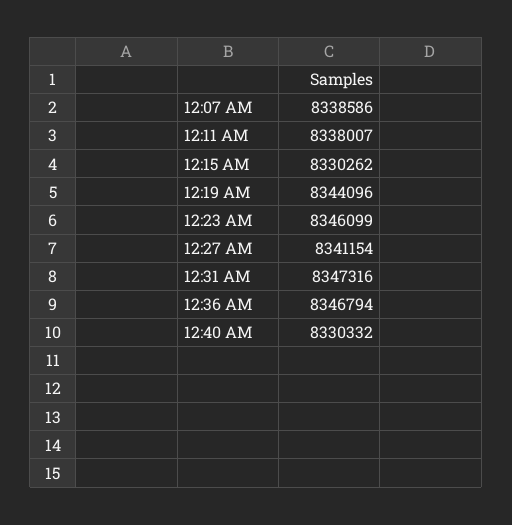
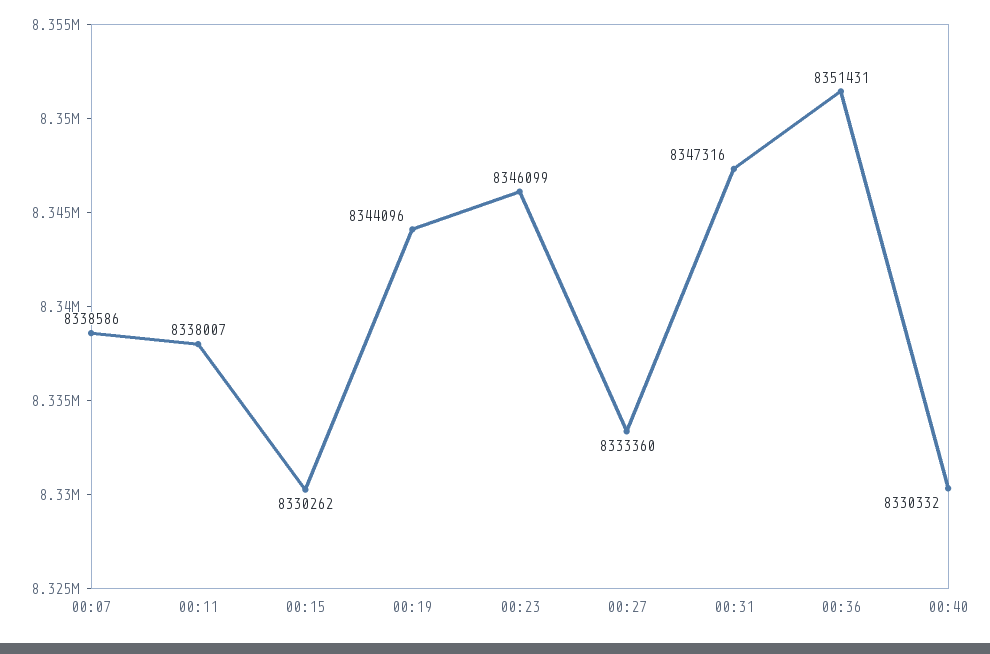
  {
    "12:07 AM": 8338586,
    "12:11 AM": 8338007,
    "12:15 AM": 8330262,
    "12:19 AM": 8344096,
    "12:23 AM": 8346099,
-   "12:27 AM": 8341154,
+   "12:27 AM": 8333360,
    "12:31 AM": 8347316,
-   "12:36 AM": 8346794,
+   "12:36 AM": 8351431,
    "12:40 AM": 8330332
  }

